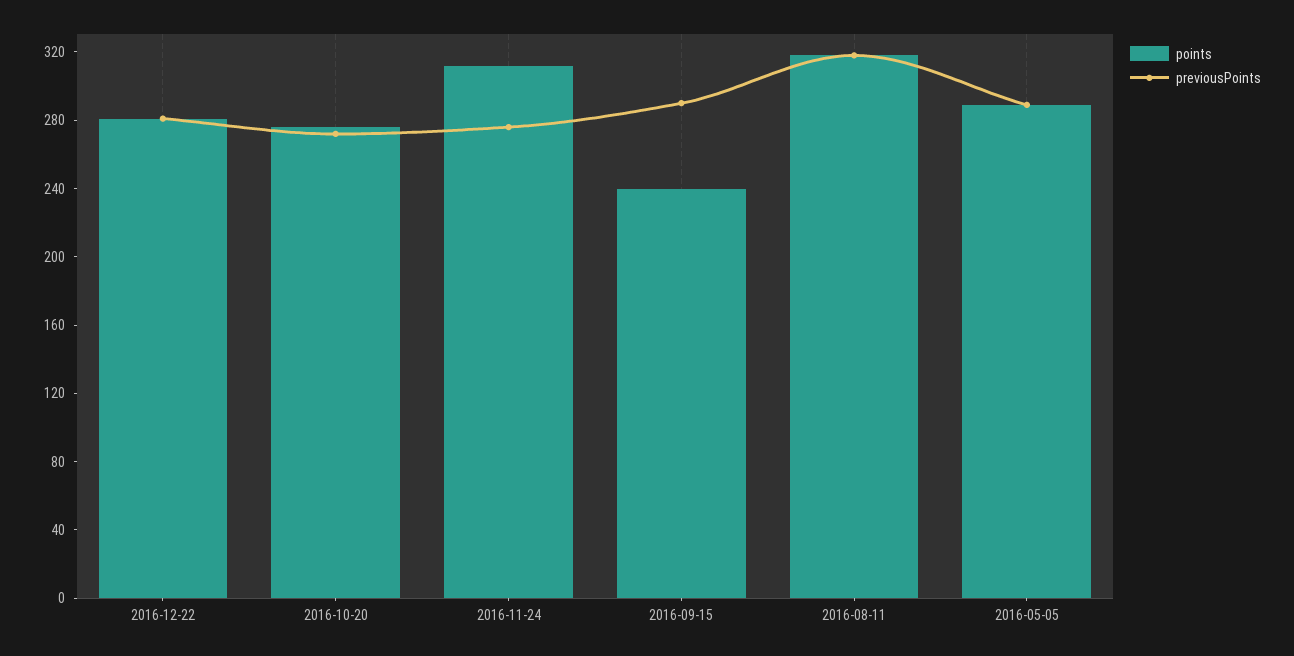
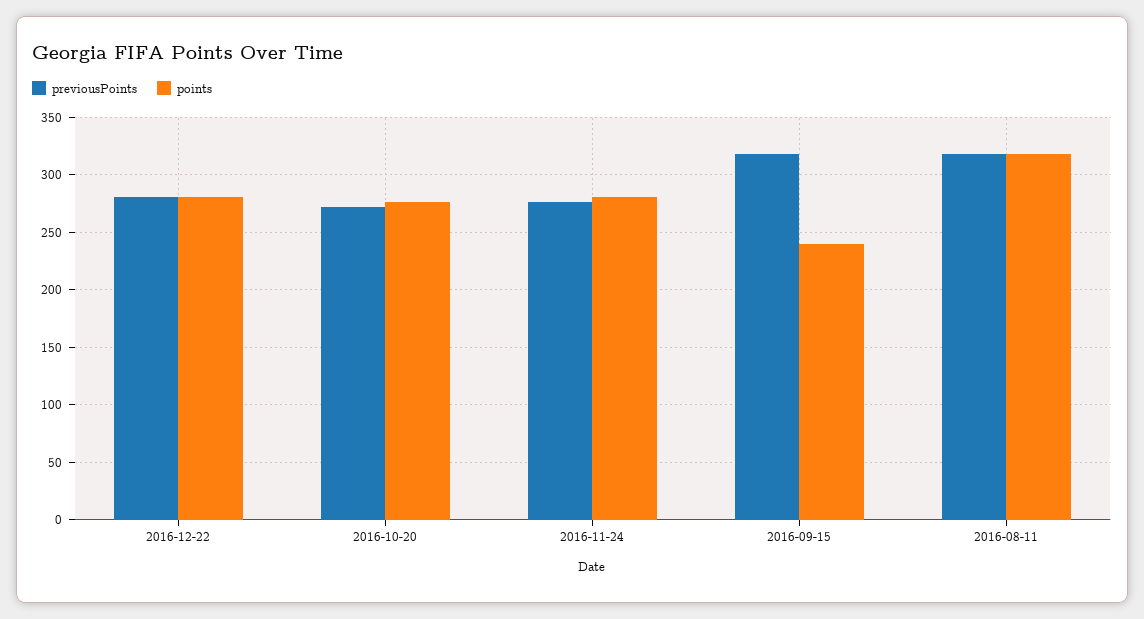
  {
    "points": {
      "2016-12-22": 280,
      "2016-10-20": 280,
-     "2016-11-24": 310,
+     "2016-11-24": 280,
      "2016-09-15": 240,
-     "2016-08-11": 320,
+     "2016-08-11": 320
-     "2016-05-05": 290
    },
    "previousPoints": {
      "2016-12-22": 280,
      "2016-10-20": 270,
      "2016-11-24": 280,
-     "2016-09-15": 290,
+     "2016-09-15": 320,
-     "2016-08-11": 320,
+     "2016-08-11": 320
-     "2016-05-05": 290
    }
  }

